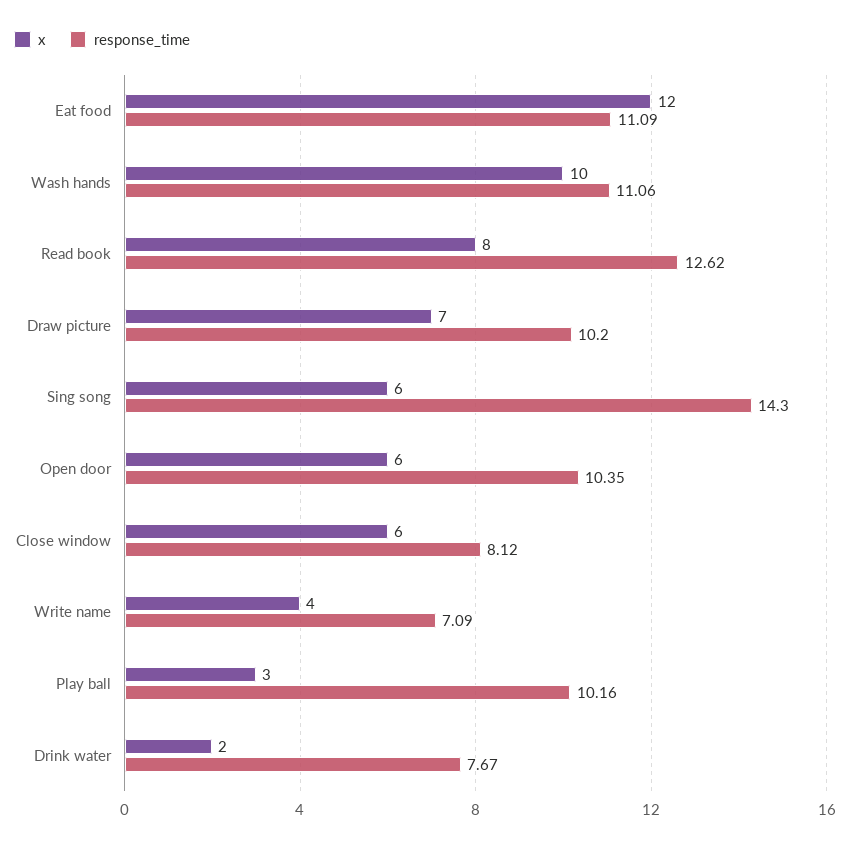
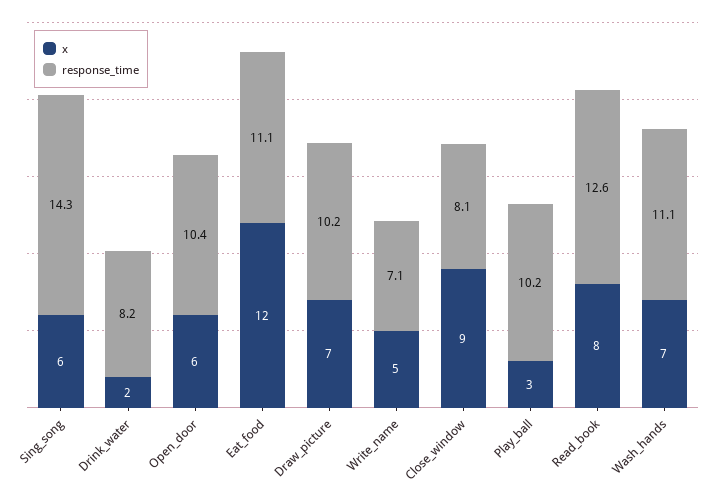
  {
    "x": {
      "Eat food": 12,
-     "Wash hands": 10,
+     "Wash hands": 7,
      "Read book": 8,
      "Draw picture": 7,
      "Sing song": 6,
      "Open door": 6,
-     "Close window": 6,
+     "Close window": 9,
-     "Write name": 4,
+     "Write name": 5,
      "Play ball": 3,
      "Drink water": 2
    },
    "response_time": {
      "Eat food": 11.09,
      "Wash hands": 11.06,
      "Read book": 12.62,
      "Draw picture": 10.2,
      "Sing song": 14.3,
      "Open door": 10.35,
      "Close window": 8.12,
      "Write name": 7.09,
      "Play ball": 10.16,
-     "Drink water": 7.67
+     "Drink water": 8.2
    }
  }

